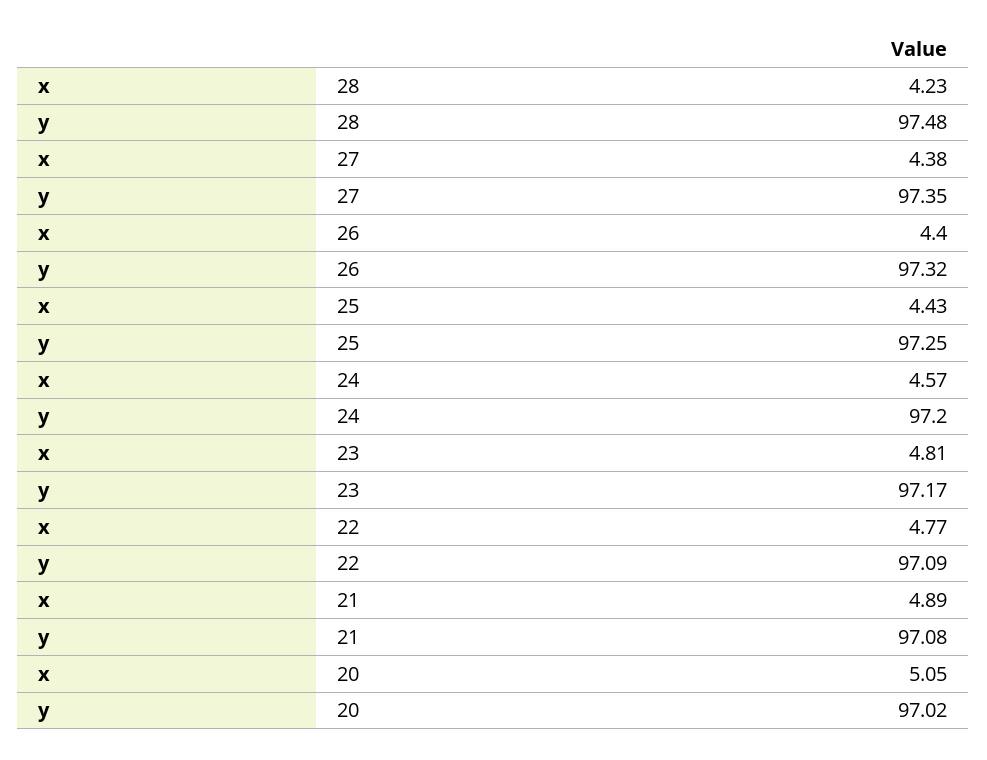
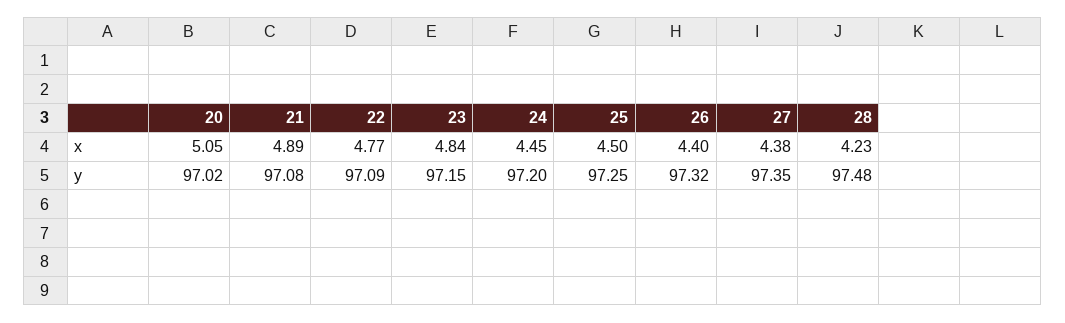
  {
    "x": {
      "28": 4.23,
      "27": 4.38,
      "26": 4.4,
-     "25": 4.43,
+     "25": 4.5,
-     "24": 4.57,
+     "24": 4.45,
-     "23": 4.81,
+     "23": 4.84,
      "22": 4.77,
      "21": 4.89,
      "20": 5.05
    },
    "y": {
      "28": 97.48,
      "27": 97.35,
      "26": 97.32,
      "25": 97.25,
      "24": 97.2,
-     "23": 97.17,
+     "23": 97.15,
      "22": 97.09,
      "21": 97.08,
      "20": 97.02
    }
  }

